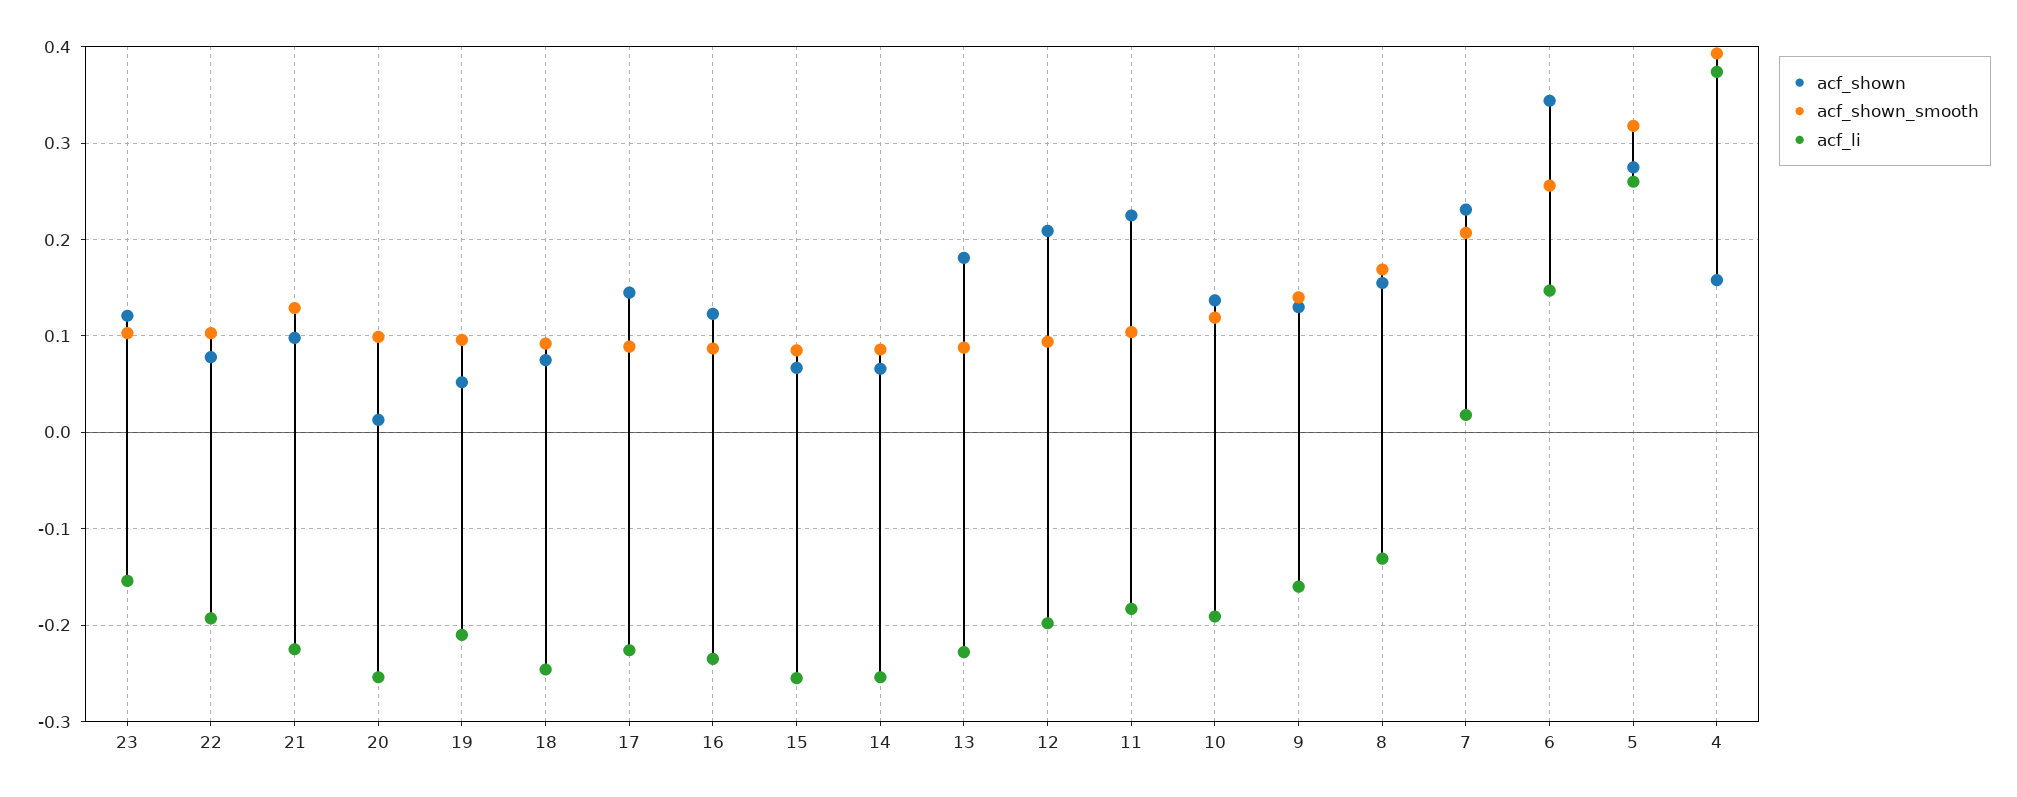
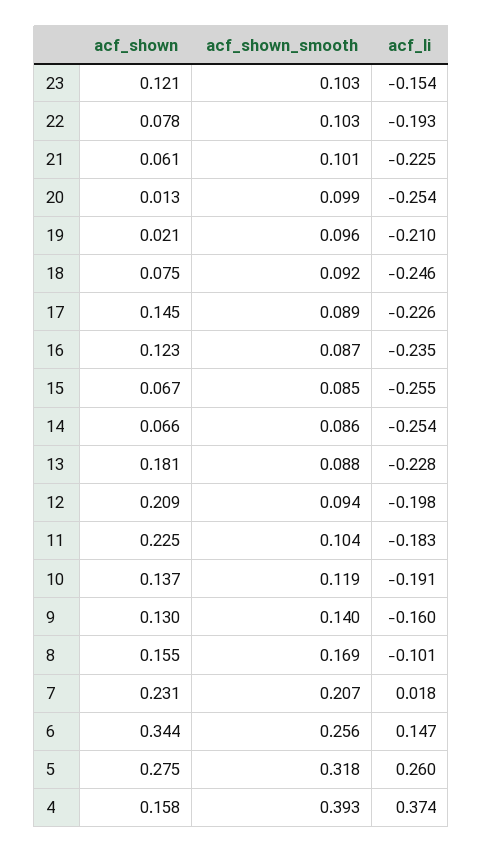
  {
    "acf_shown": {
      "23": 0.121,
      "22": 0.078,
-     "21": 0.1,
+     "21": 0.061,
      "20": 0.013,
-     "19": 0.05,
+     "19": 0.021,
      "18": 0.075,
      "17": 0.145,
      "16": 0.123,
      "15": 0.067,
      "14": 0.066,
      "13": 0.181,
      "12": 0.209,
      "11": 0.225,
      "10": 0.137,
      "9": 0.13,
      "8": 0.155,
      "7": 0.231,
      "6": 0.344,
      "5": 0.275,
      "4": 0.158
    },
    "acf_shown_smooth": {
      "23": 0.103,
      "22": 0.103,
-     "21": 0.13,
+     "21": 0.101,
      "20": 0.099,
      "19": 0.096,
      "18": 0.092,
      "17": 0.089,
      "16": 0.087,
      "15": 0.085,
      "14": 0.086,
      "13": 0.088,
      "12": 0.094,
      "11": 0.104,
      "10": 0.119,
      "9": 0.14,
      "8": 0.169,
      "7": 0.207,
      "6": 0.256,
      "5": 0.318,
      "4": 0.393
    },
    "acf_li": {
      "23": -0.154,
      "22": -0.193,
      "21": -0.225,
      "20": -0.254,
      "19": -0.21,
      "18": -0.246,
      "17": -0.226,
      "16": -0.235,
      "15": -0.255,
      "14": -0.254,
      "13": -0.228,
      "12": -0.198,
      "11": -0.183,
      "10": -0.191,
      "9": -0.16,
-     "8": -0.13,
+     "8": -0.101,
      "7": 0.018,
      "6": 0.147,
      "5": 0.26,
      "4": 0.374
    }
  }

